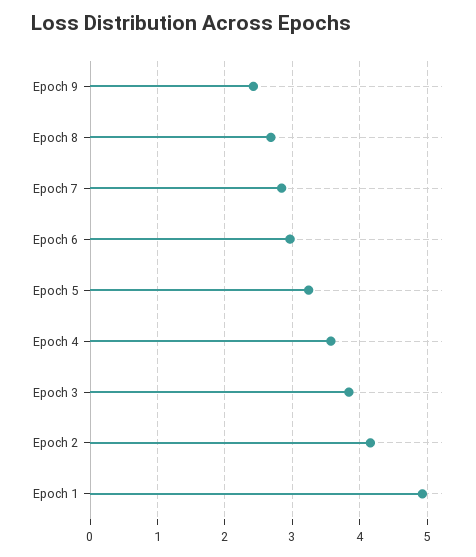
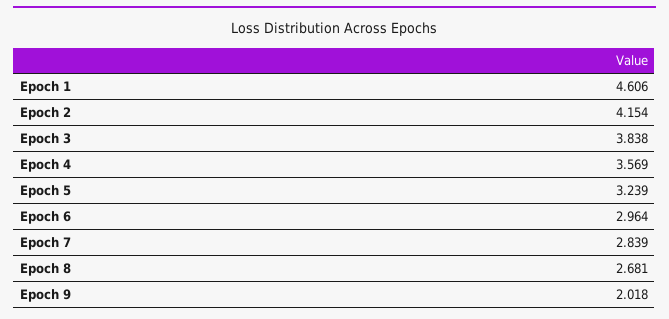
  {
-   "Epoch 9": 2.4,
+   "Epoch 9": 2.018,
    "Epoch 8": 2.681,
    "Epoch 7": 2.839,
    "Epoch 6": 2.964,
    "Epoch 5": 3.239,
    "Epoch 4": 3.569,
    "Epoch 3": 3.838,
    "Epoch 2": 4.154,
-   "Epoch 1": 4.9
+   "Epoch 1": 4.606
  }

